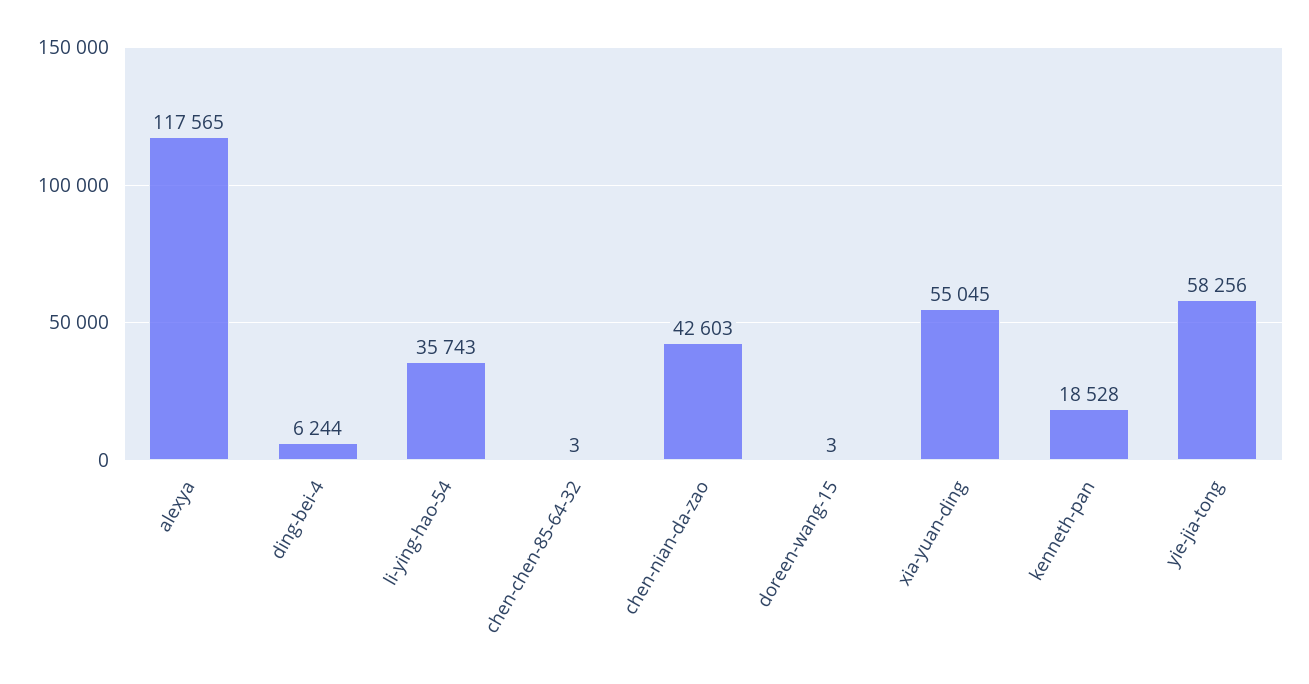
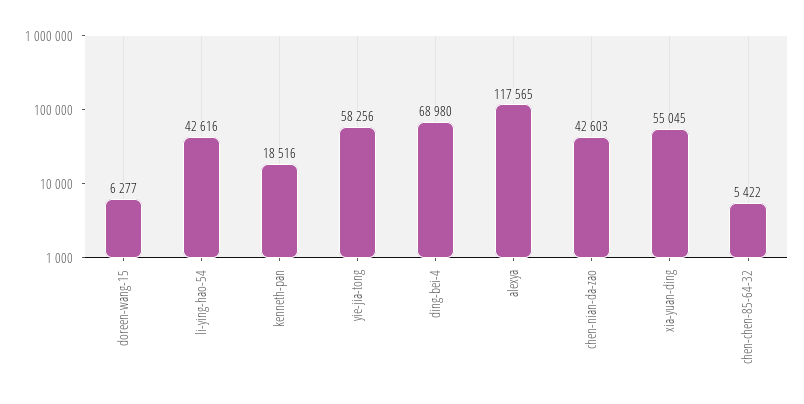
  {
    "alexya": 117565,
-   "ding-bei-4": 6244,
+   "ding-bei-4": 68980,
-   "li-ying-hao-54": 35743,
+   "li-ying-hao-54": 42616,
-   "chen-chen-85-64-32": 3,
+   "chen-chen-85-64-32": 5422,
    "chen-nian-da-zao": 42603,
-   "doreen-wang-15": 3,
+   "doreen-wang-15": 6277,
    "xia-yuan-ding": 55045,
-   "kenneth-pan": 18528,
+   "kenneth-pan": 18516,
    "yie-jia-tong": 58256
  }

